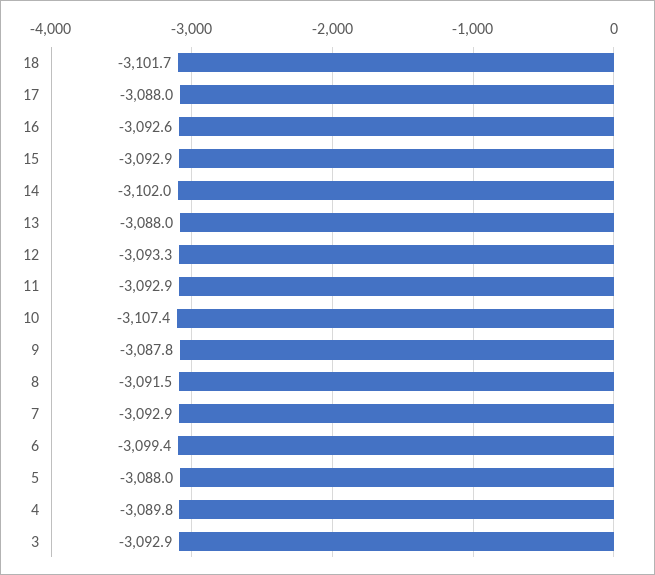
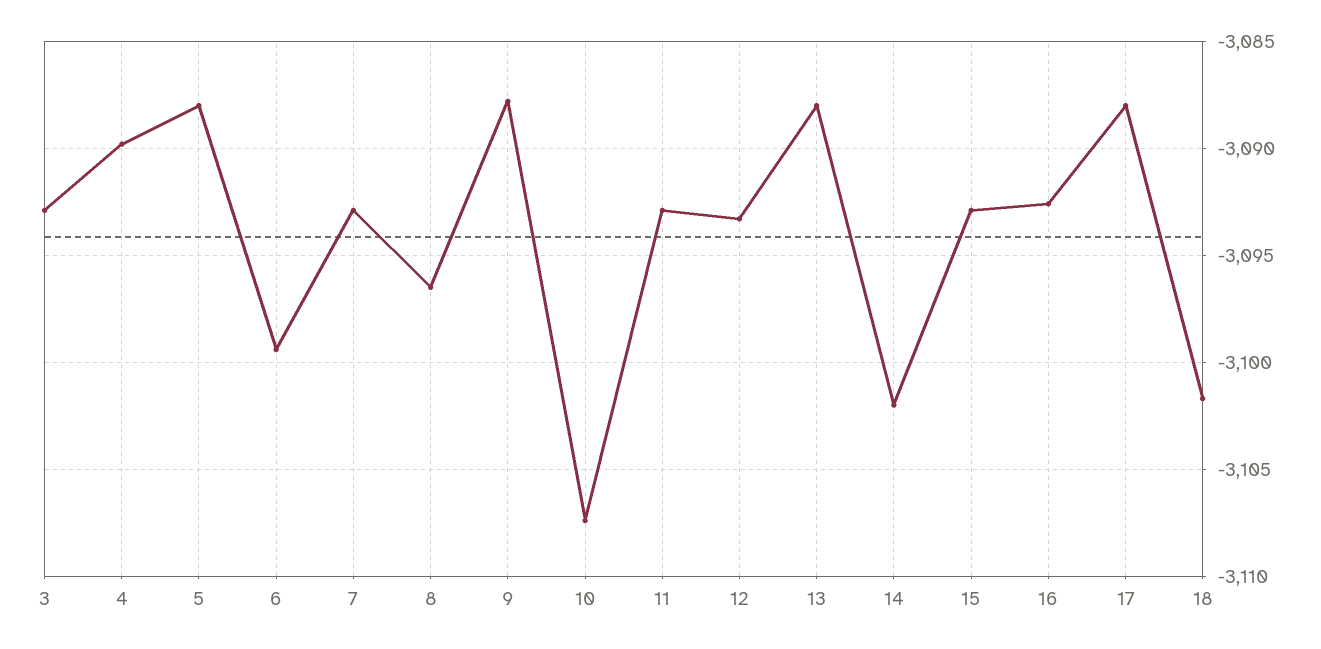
  {
    "18": -3101.7,
    "17": -3088,
    "16": -3092.6,
    "15": -3092.9,
    "14": -3102,
    "13": -3088,
    "12": -3093.3,
    "11": -3092.9,
    "10": -3107.4,
    "9": -3087.8,
-   "8": -3091.5,
+   "8": -3096.5,
    "7": -3092.9,
    "6": -3099.4,
    "5": -3088,
    "4": -3089.8,
    "3": -3092.9
  }

